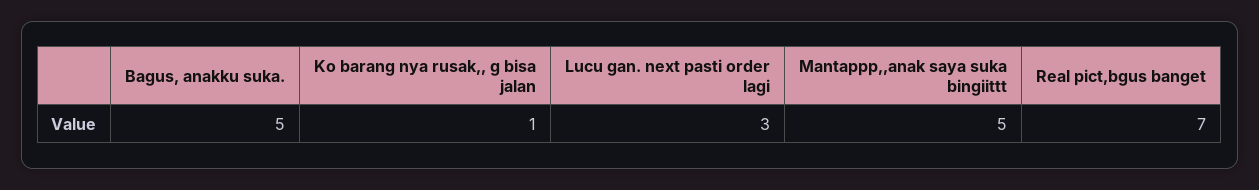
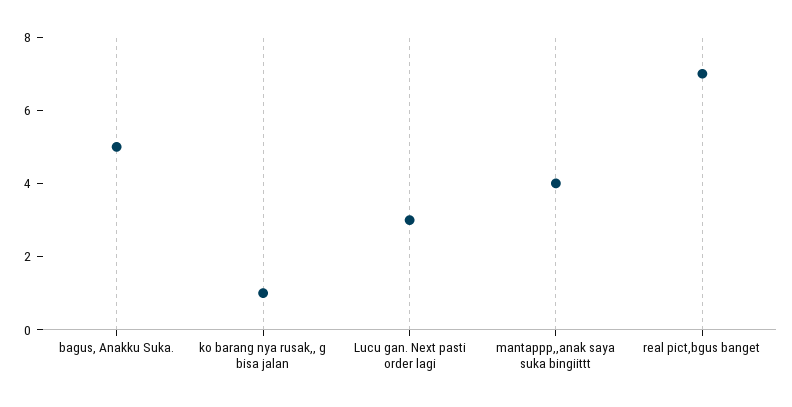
  {
    "Bagus, anakku suka.": 5,
    "Ko barang nya rusak,, g bisa jalan": 1,
    "Lucu gan. next pasti order lagi": 3,
-   "Mantappp,,anak saya suka bingiittt": 5,
+   "Mantappp,,anak saya suka bingiittt": 4,
    "Real pict,bgus banget": 7
  }

